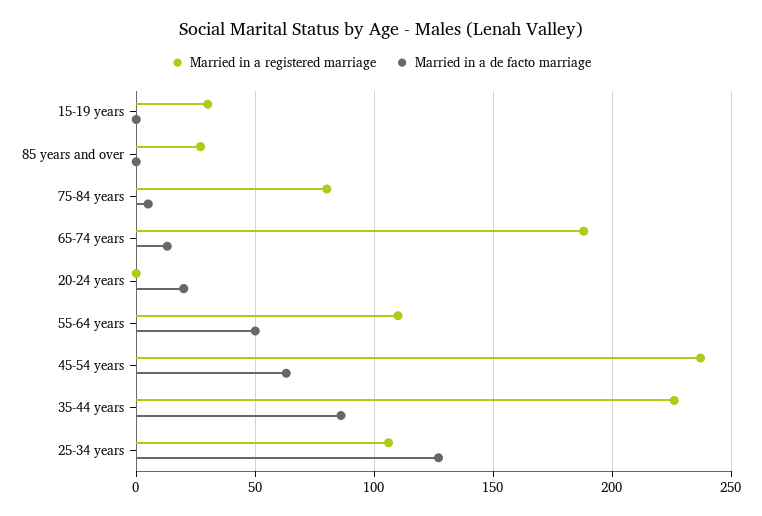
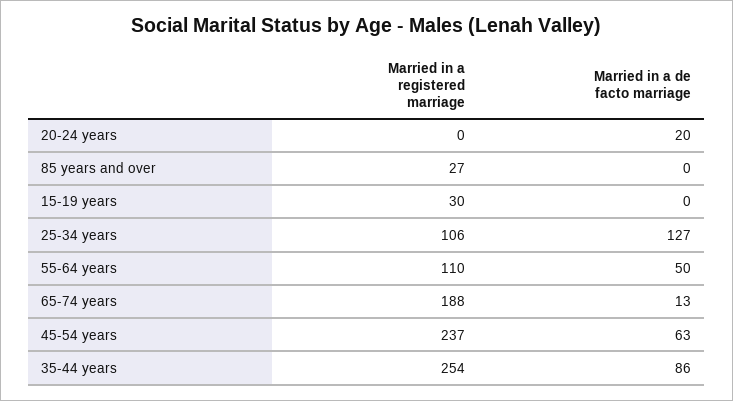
  {
    "Married in a registered marriage": {
      "15-19 years": 30,
      "85 years and over": 27,
-     "75-84 years": 80,
      "65-74 years": 188,
      "20-24 years": 0,
      "55-64 years": 110,
      "45-54 years": 237,
-     "35-44 years": 225,
+     "35-44 years": 254,
      "25-34 years": 106
    },
    "Married in a de facto marriage": {
      "15-19 years": 0,
      "85 years and over": 0,
-     "75-84 years": 5,
      "65-74 years": 13,
      "20-24 years": 20,
      "55-64 years": 50,
      "45-54 years": 63,
      "35-44 years": 86,
      "25-34 years": 127
    }
  }

